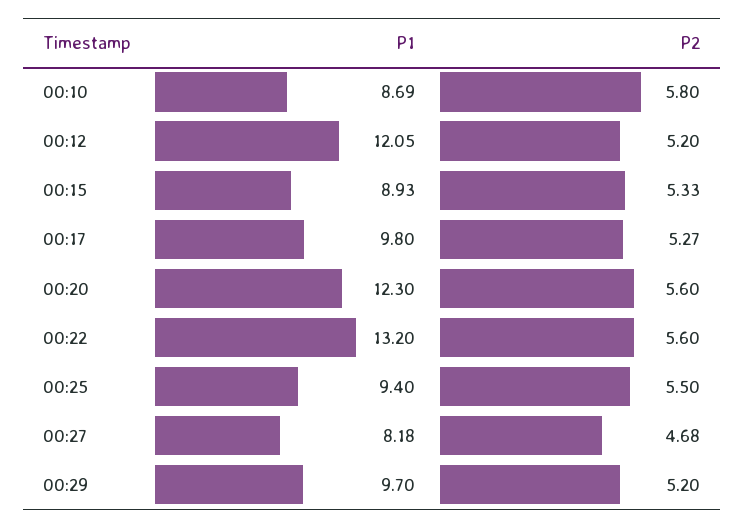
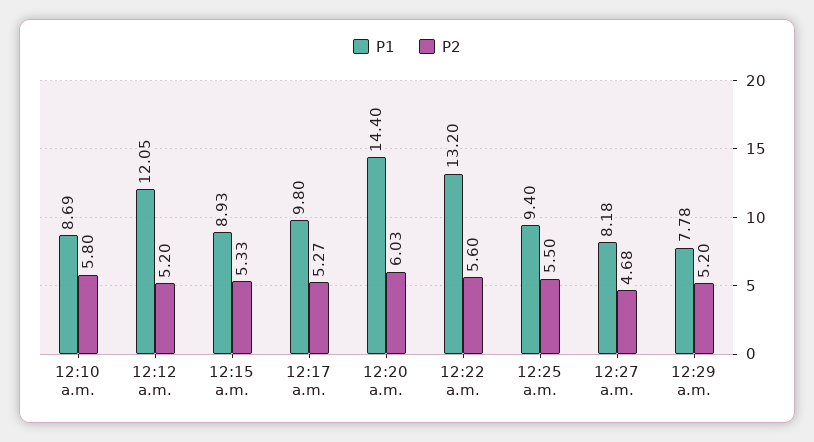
  {
    "P1": {
      "00:10": 8.69,
      "00:12": 12.05,
      "00:15": 8.93,
      "00:17": 9.8,
-     "00:20": 12.3,
+     "00:20": 14.4,
      "00:22": 13.2,
      "00:25": 9.4,
      "00:27": 8.18,
-     "00:29": 9.7
+     "00:29": 7.78
    },
    "P2": {
      "00:10": 5.8,
      "00:12": 5.2,
      "00:15": 5.33,
      "00:17": 5.27,
-     "00:20": 5.6,
+     "00:20": 6.03,
      "00:22": 5.6,
      "00:25": 5.5,
      "00:27": 4.68,
      "00:29": 5.2
    }
  }

